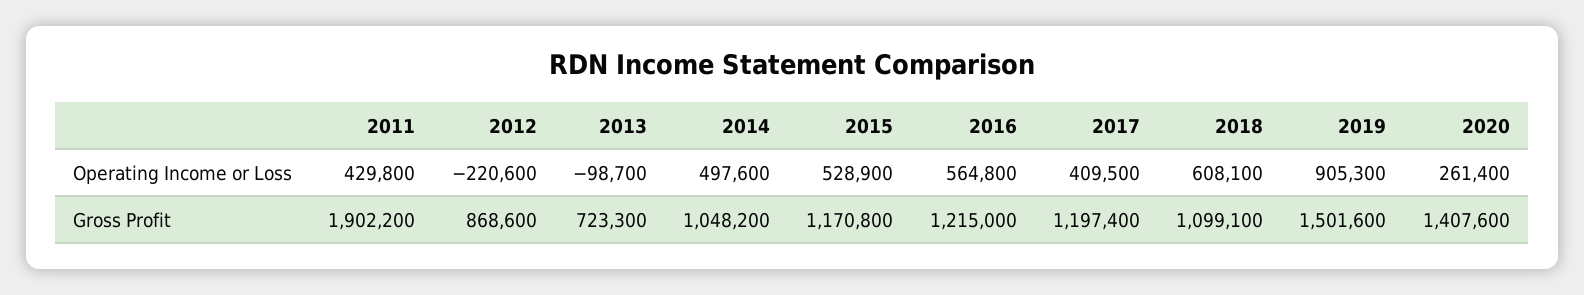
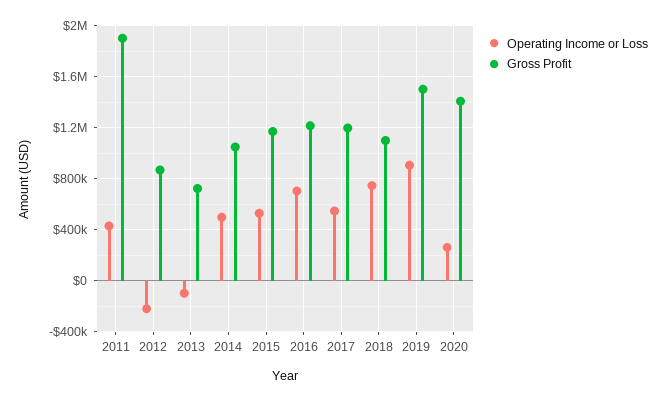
  {
    "Operating Income or Loss": {
      "2011": 429800,
      "2012": -220600,
      "2013": -98700,
      "2014": 497600,
      "2015": 528900,
-     "2016": 564800,
+     "2016": 700000,
-     "2017": 409500,
+     "2017": 550000,
-     "2018": 608100,
+     "2018": 750000,
      "2019": 905300,
      "2020": 261400
    },
    "Gross Profit": {
      "2011": 1902200,
      "2012": 868600,
      "2013": 723300,
      "2014": 1048200,
      "2015": 1170800,
      "2016": 1215000,
      "2017": 1197400,
      "2018": 1099100,
      "2019": 1501600,
      "2020": 1407600
    }
  }

